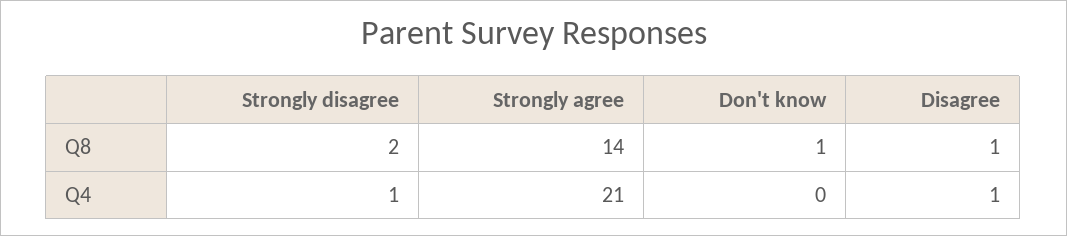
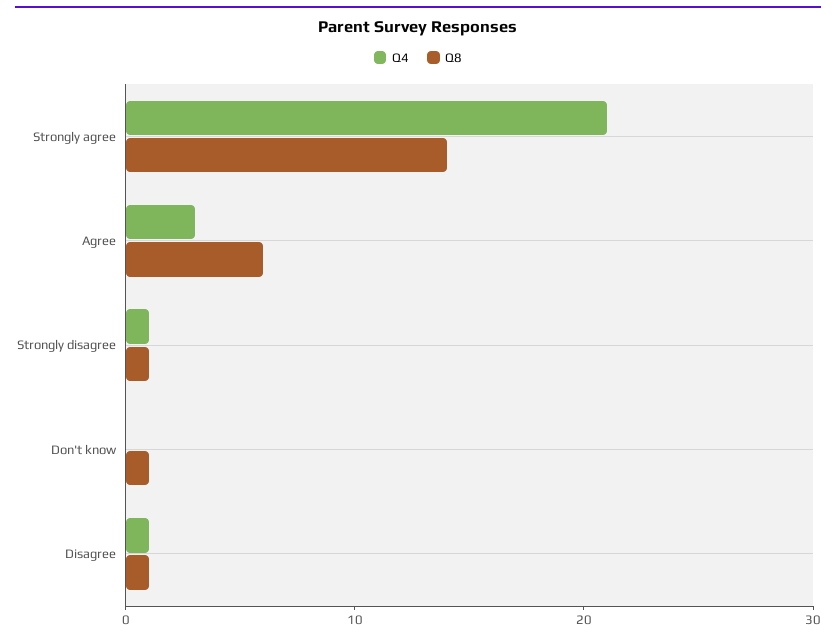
  {
    "Q8": {
-     "Strongly disagree": 2,
+     "Strongly disagree": 1,
      "Strongly agree": 14,
      "Don't know": 1,
-     "Disagree": 1
+     "Disagree": 1,
+     "Agree": 6
    },
    "Q4": {
      "Strongly disagree": 1,
      "Strongly agree": 21,
      "Don't know": 0,
-     "Disagree": 1
+     "Disagree": 1,
+     "Agree": 3
    }
  }

